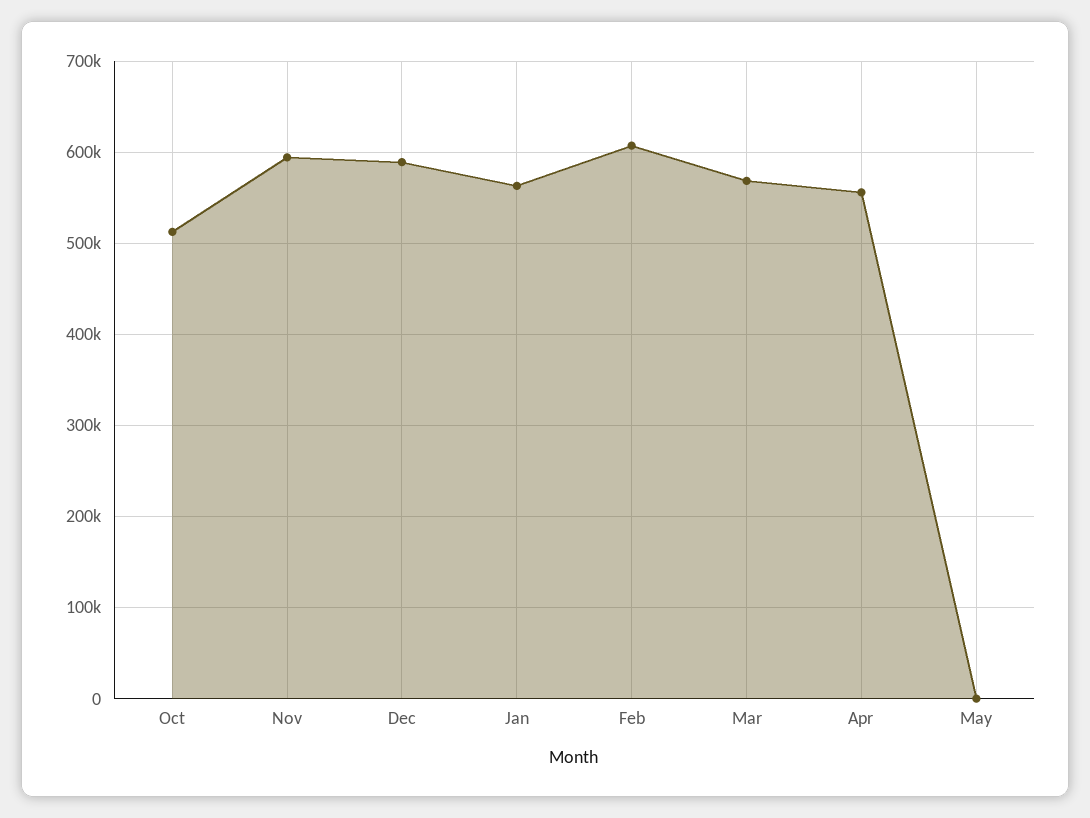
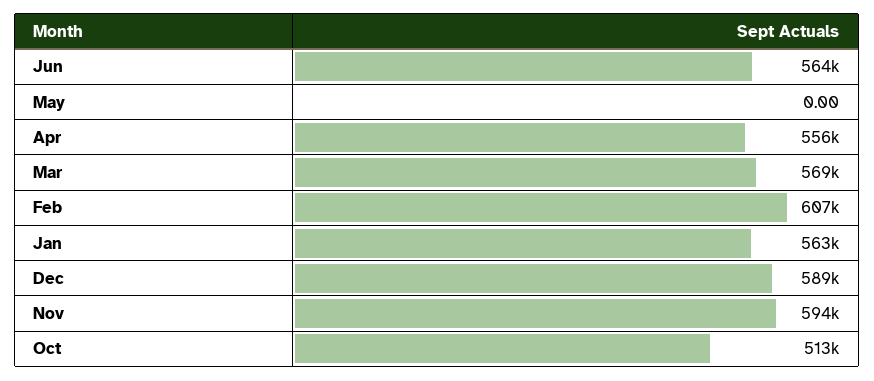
  {
    "Oct": 513000,
    "Nov": 594000,
    "Dec": 589000,
    "Jan": 563000,
    "Feb": 607000,
    "Mar": 569000,
    "Apr": 556000,
-   "May": 0
+   "May": 0,
+   "Jun": 564000
  }

